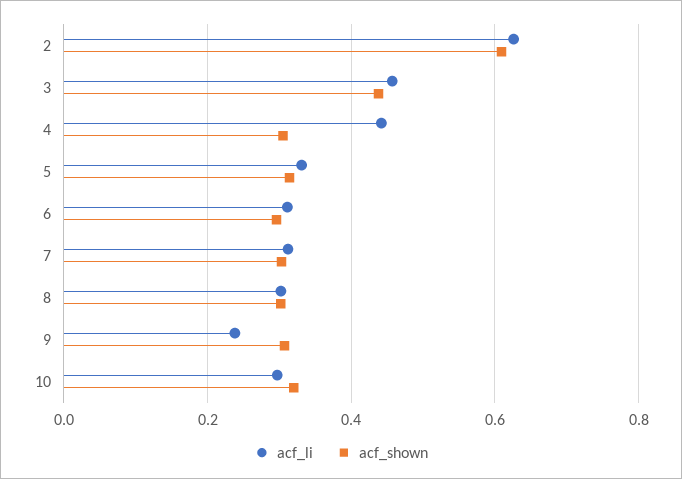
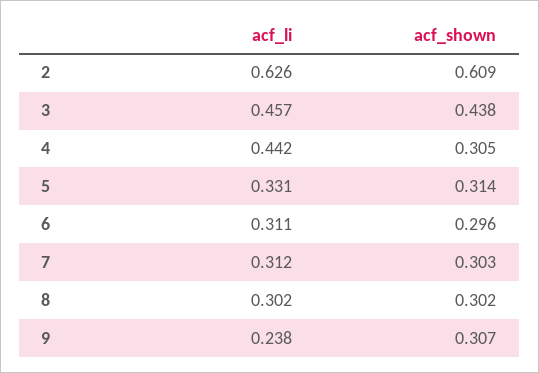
  {
    "acf_li": {
      "2": 0.626,
      "3": 0.457,
      "4": 0.442,
      "5": 0.331,
      "6": 0.311,
      "7": 0.312,
      "8": 0.302,
-     "9": 0.238,
+     "9": 0.238
-     "10": 0.3
    },
    "acf_shown": {
      "2": 0.609,
      "3": 0.438,
      "4": 0.305,
      "5": 0.314,
      "6": 0.296,
      "7": 0.303,
      "8": 0.302,
-     "9": 0.307,
+     "9": 0.307
-     "10": 0.32
    }
  }

